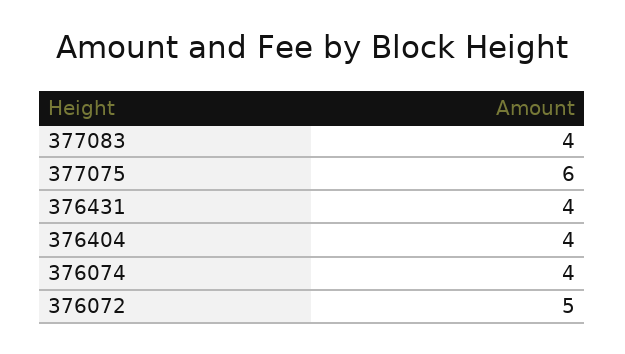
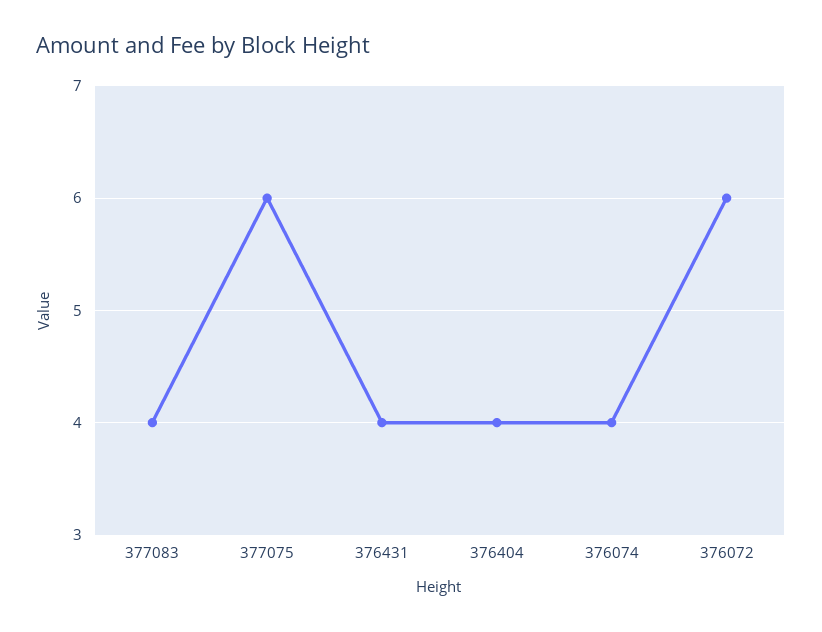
  {
    "377083": 4,
    "377075": 6,
    "376431": 4,
    "376404": 4,
    "376074": 4,
-   "376072": 5
+   "376072": 6
  }

